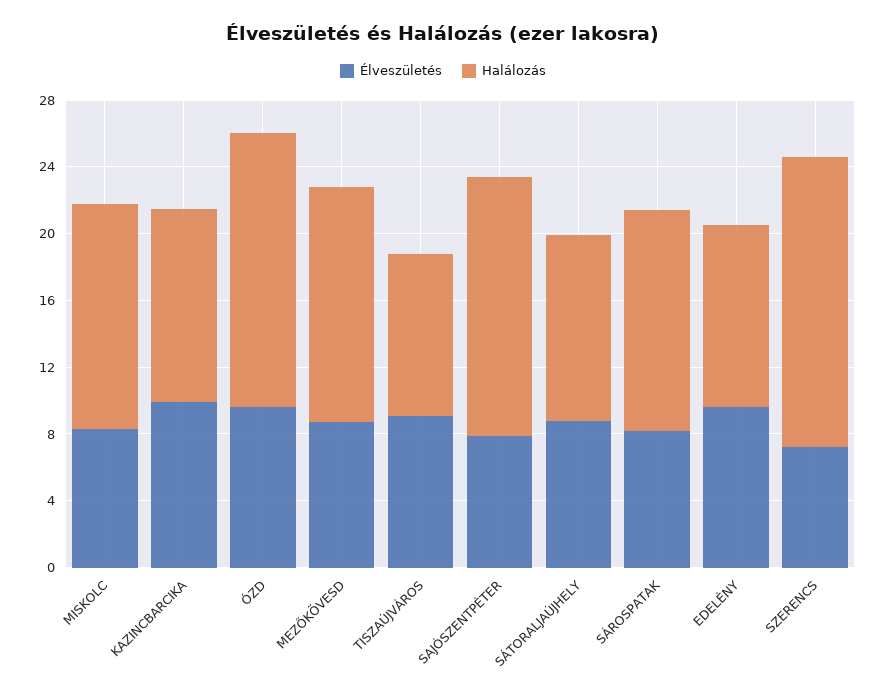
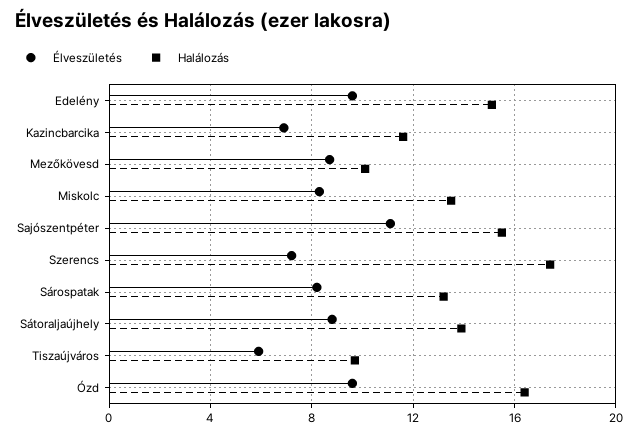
  {
    "Élveszületés": {
      "MISKOLC": 8.5,
-     "KAZINCBARCIKA": 10,
+     "KAZINCBARCIKA": 7,
      "ÓZD": 9.5,
      "MEZŐKÖVESD": 8.5,
-     "TISZAÚJVÁROS": 9,
+     "TISZAÚJVÁROS": 6,
-     "SAJÓSZENTPÉTER": 8,
+     "SAJÓSZENTPÉTER": 11,
      "SÁTORALJAÚJHELY": 9,
      "SÁROSPATAK": 8,
      "EDELÉNY": 9.5,
      "SZERENCS": 7
    },
    "Halálozás": {
      "MISKOLC": 13.5,
      "KAZINCBARCIKA": 11.5,
      "ÓZD": 16.5,
-     "MEZŐKÖVESD": 14,
+     "MEZŐKÖVESD": 10,
      "TISZAÚJVÁROS": 9.5,
      "SAJÓSZENTPÉTER": 15.5,
-     "SÁTORALJAÚJHELY": 11,
+     "SÁTORALJAÚJHELY": 14,
      "SÁROSPATAK": 13,
-     "EDELÉNY": 11,
+     "EDELÉNY": 15,
      "SZERENCS": 17.5
    }
  }

